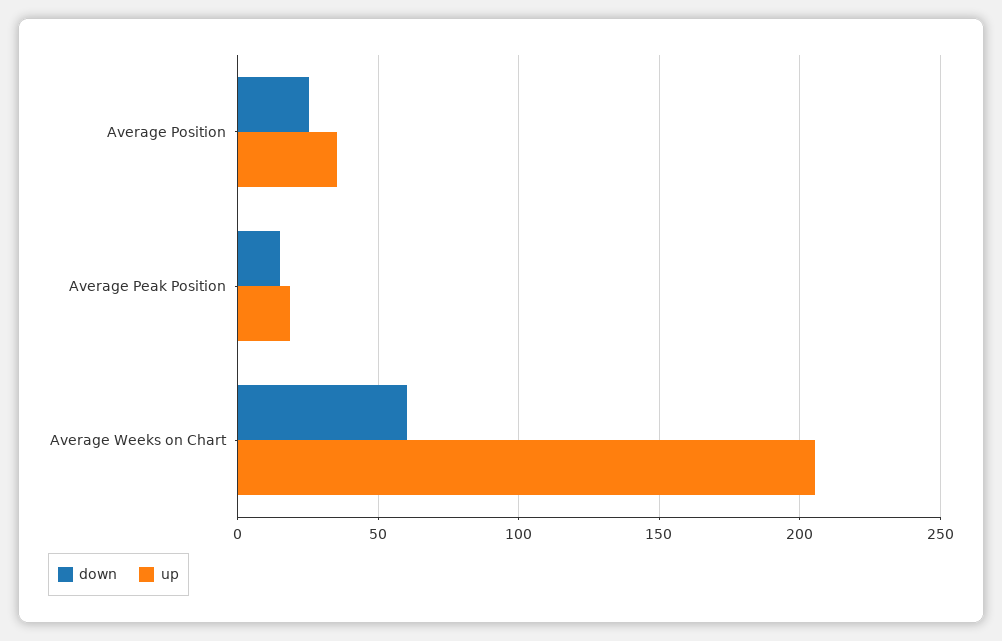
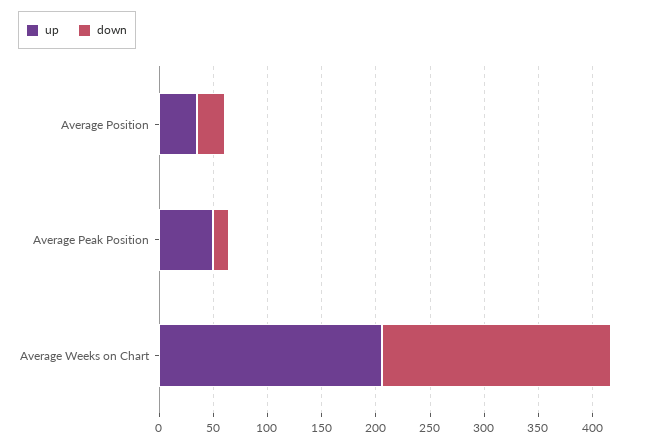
  {
    "down": {
      "Average Position": 25,
      "Average Peak Position": 15,
-     "Average Weeks on Chart": 60
+     "Average Weeks on Chart": 210
    },
    "up": {
      "Average Position": 35,
-     "Average Peak Position": 20,
+     "Average Peak Position": 50,
      "Average Weeks on Chart": 205
    }
  }

